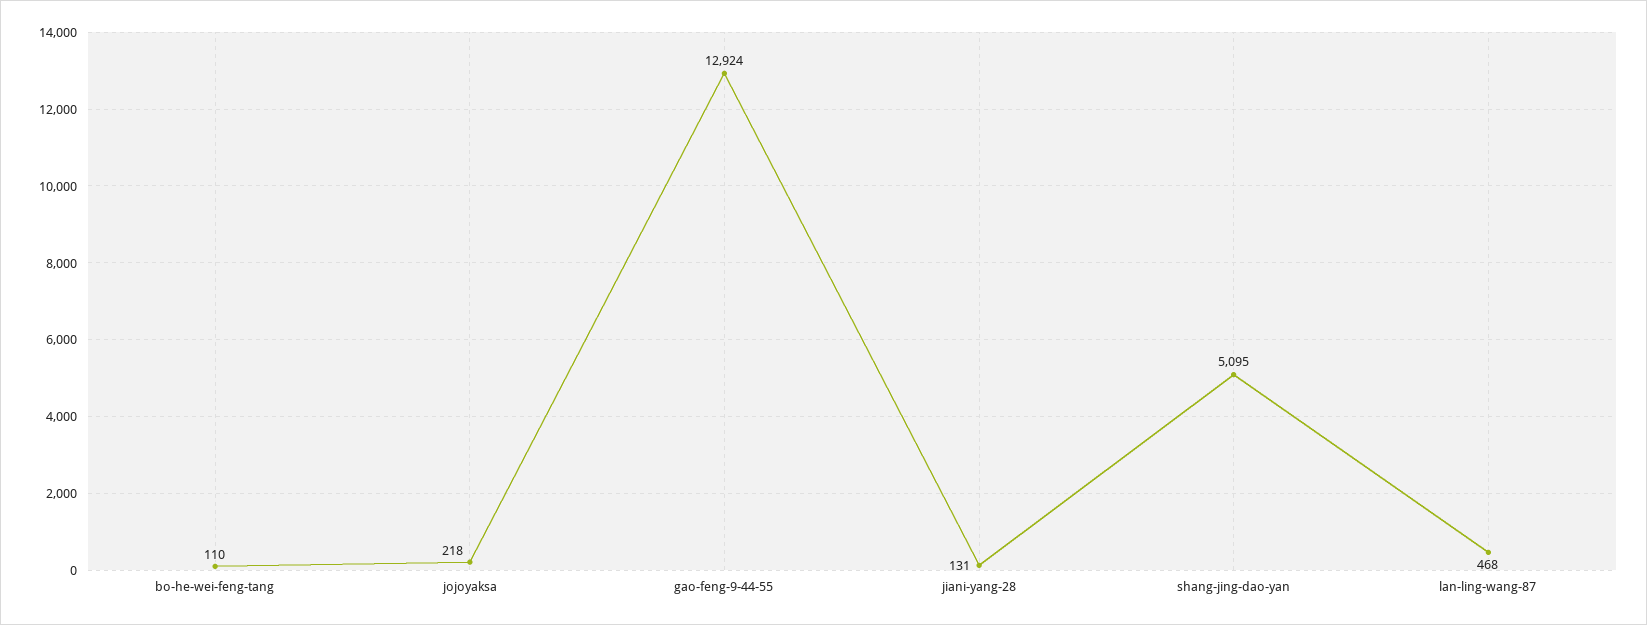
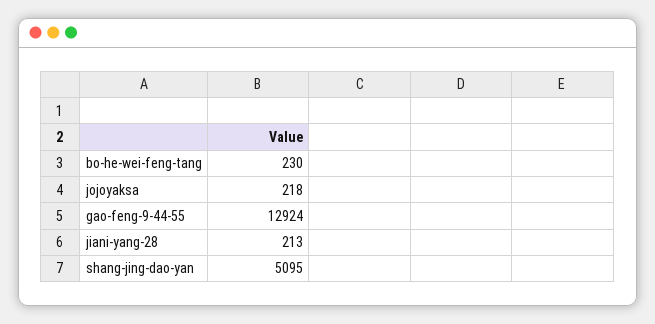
  {
-   "bo-he-wei-feng-tang": 110,
+   "bo-he-wei-feng-tang": 230,
    "jojoyaksa": 218,
    "gao-feng-9-44-55": 12924,
-   "jiani-yang-28": 131,
+   "jiani-yang-28": 213,
-   "shang-jing-dao-yan": 5095,
+   "shang-jing-dao-yan": 5095
-   "lan-ling-wang-87": 468
  }

